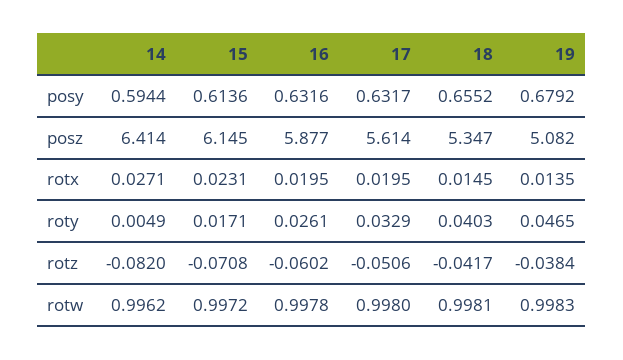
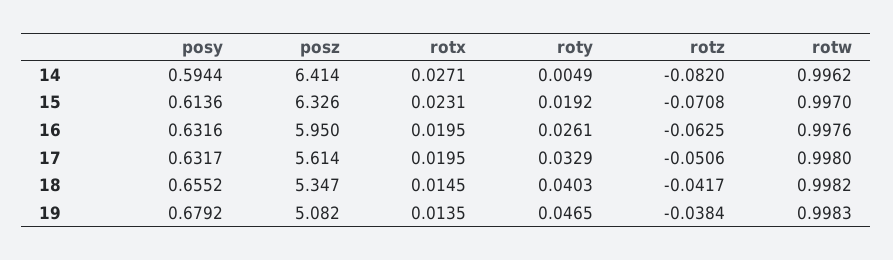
  {
    "14": {
      "posy": 0.5944,
      "posz": 6.414,
      "rotx": 0.0271,
      "roty": 0.0049,
      "rotz": -0.082,
      "rotw": 0.9962
    },
    "15": {
      "posy": 0.6136,
-     "posz": 6.145,
+     "posz": 6.326,
      "rotx": 0.0231,
-     "roty": 0.0171,
+     "roty": 0.0192,
      "rotz": -0.0708,
-     "rotw": 0.9972
+     "rotw": 0.997
    },
    "16": {
      "posy": 0.6316,
-     "posz": 5.877,
+     "posz": 5.95,
      "rotx": 0.0195,
      "roty": 0.0261,
-     "rotz": -0.0602,
+     "rotz": -0.0625,
-     "rotw": 0.9978
+     "rotw": 0.9976
    },
    "17": {
      "posy": 0.6317,
      "posz": 5.614,
      "rotx": 0.0195,
      "roty": 0.0329,
      "rotz": -0.0506,
      "rotw": 0.998
    },
    "18": {
      "posy": 0.6552,
      "posz": 5.347,
      "rotx": 0.0145,
      "roty": 0.0403,
      "rotz": -0.0417,
-     "rotw": 0.9981
+     "rotw": 0.9982
    },
    "19": {
      "posy": 0.6792,
      "posz": 5.082,
      "rotx": 0.0135,
      "roty": 0.0465,
      "rotz": -0.0384,
      "rotw": 0.9983
    }
  }

